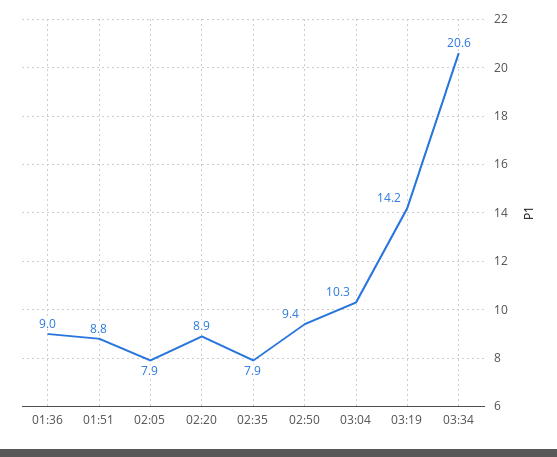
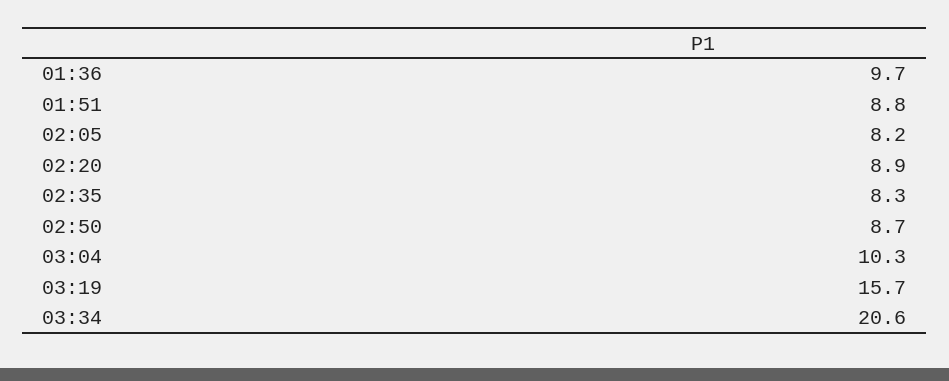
  {
-   "01:36": 9,
+   "01:36": 9.7,
    "01:51": 8.8,
-   "02:05": 7.9,
+   "02:05": 8.2,
    "02:20": 8.9,
-   "02:35": 7.9,
+   "02:35": 8.3,
-   "02:50": 9.4,
+   "02:50": 8.7,
    "03:04": 10.3,
-   "03:19": 14.2,
+   "03:19": 15.7,
    "03:34": 20.6
  }

